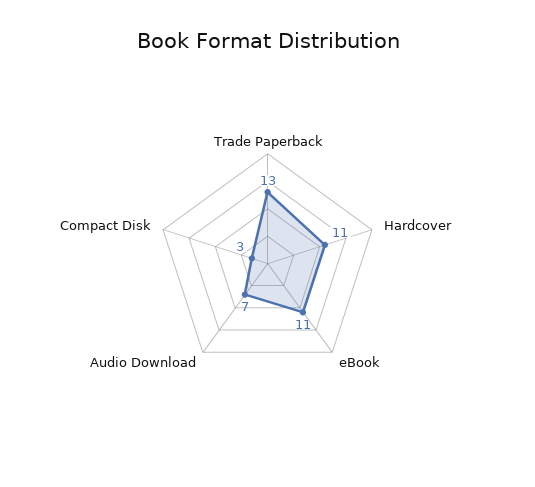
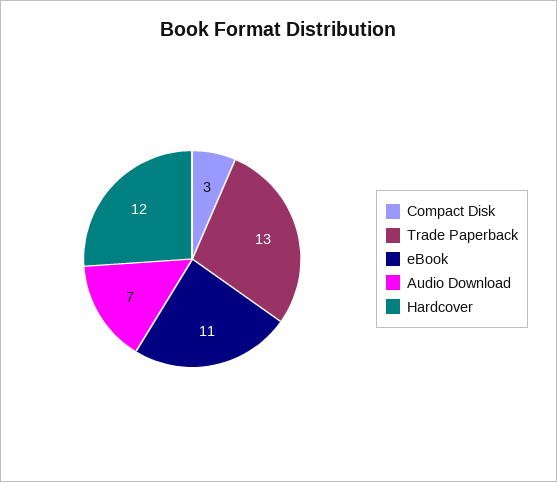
  {
    "Trade Paperback": 13,
-   "Hardcover": 11,
+   "Hardcover": 12,
    "eBook": 11,
    "Audio Download": 7,
    "Compact Disk": 3
  }

